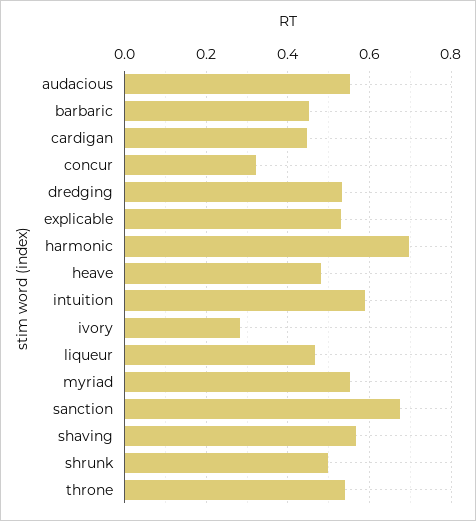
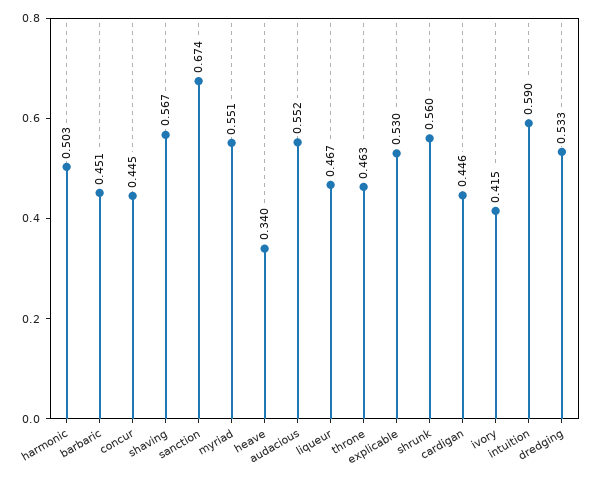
  {
    "audacious": 0.552,
    "barbaric": 0.451,
    "cardigan": 0.446,
-   "concur": 0.32,
+   "concur": 0.445,
    "dredging": 0.533,
    "explicable": 0.53,
-   "harmonic": 0.7,
+   "harmonic": 0.503,
-   "heave": 0.48,
+   "heave": 0.34,
    "intuition": 0.59,
-   "ivory": 0.28,
+   "ivory": 0.415,
    "liqueur": 0.467,
    "myriad": 0.551,
    "sanction": 0.674,
    "shaving": 0.567,
-   "shrunk": 0.5,
+   "shrunk": 0.56,
-   "throne": 0.54
+   "throne": 0.463
  }

